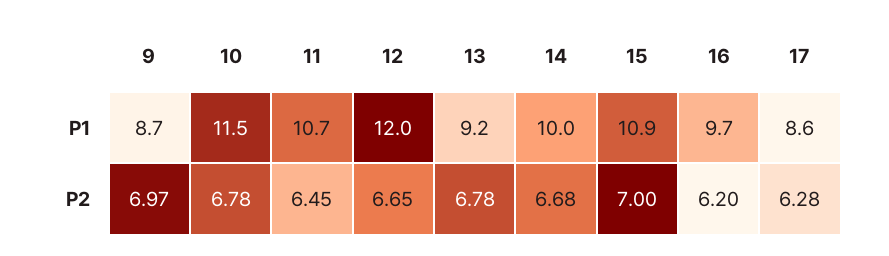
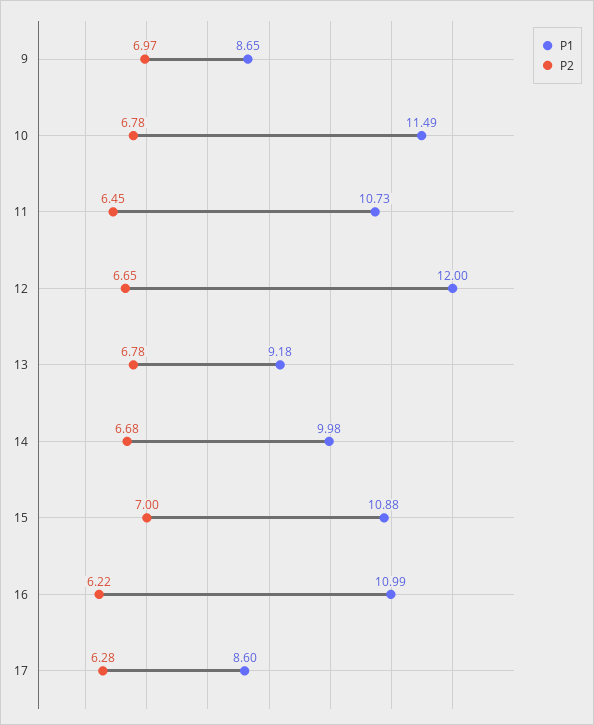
  {
    "P1": {
      "9": 8.65,
      "10": 11.49,
      "11": 10.73,
      "12": 12,
      "13": 9.18,
      "14": 9.98,
      "15": 10.88,
-     "16": 9.7,
+     "16": 10.99,
      "17": 8.6
    },
    "P2": {
      "9": 6.97,
      "10": 6.78,
      "11": 6.45,
      "12": 6.65,
      "13": 6.78,
      "14": 6.68,
      "15": 7,
-     "16": 6.2,
+     "16": 6.22,
      "17": 6.28
    }
  }

